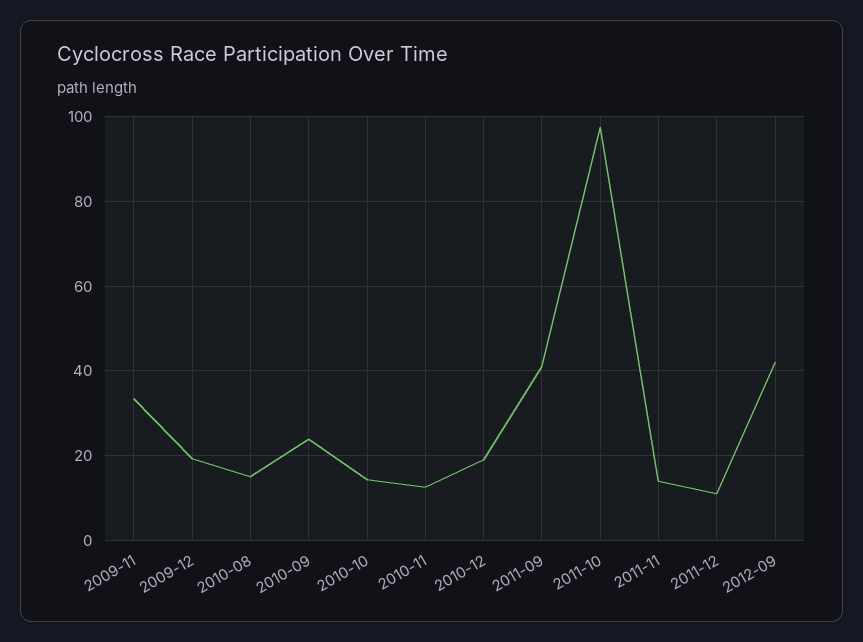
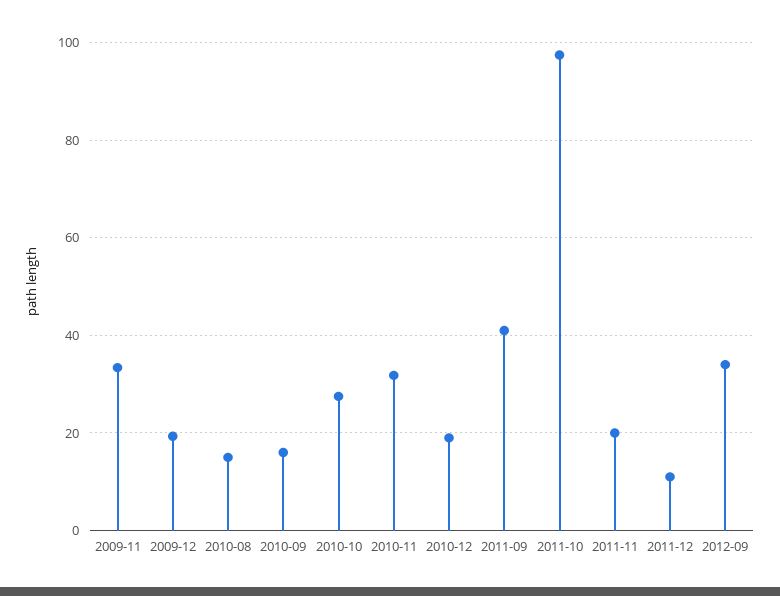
  {
    "2009-11": 34,
    "2009-12": 20,
    "2010-08": 16,
-   "2010-09": 24,
+   "2010-09": 16,
-   "2010-10": 14,
+   "2010-10": 28,
-   "2010-11": 12,
+   "2010-11": 32,
    "2010-12": 20,
    "2011-09": 42,
    "2011-10": 98,
-   "2011-11": 14,
+   "2011-11": 20,
    "2011-12": 12,
-   "2012-09": 42
+   "2012-09": 34
  }

